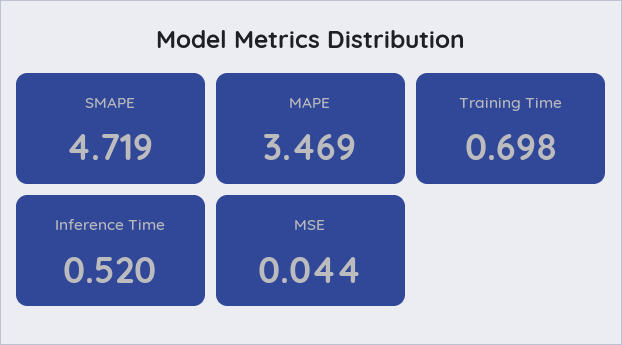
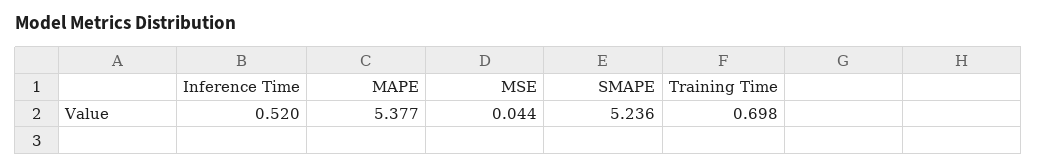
  {
-   "SMAPE": 4.719,
+   "SMAPE": 5.236,
-   "MAPE": 3.469,
+   "MAPE": 5.377,
    "Training Time": 0.698,
    "Inference Time": 0.52,
    "MSE": 0.044
  }

